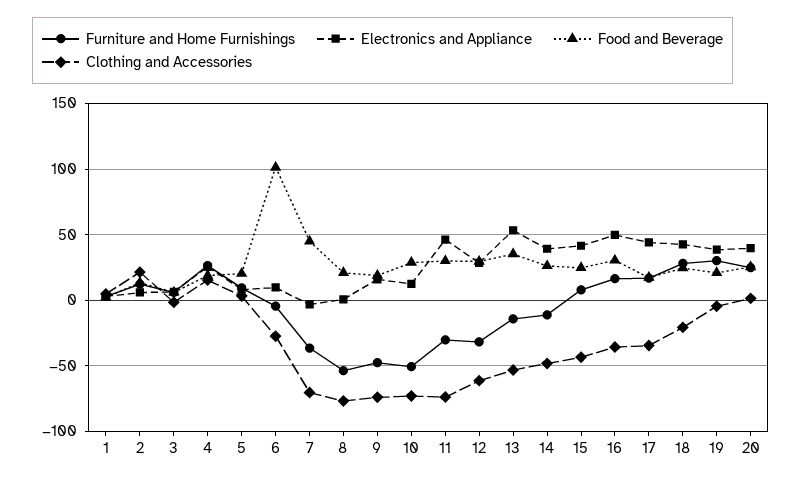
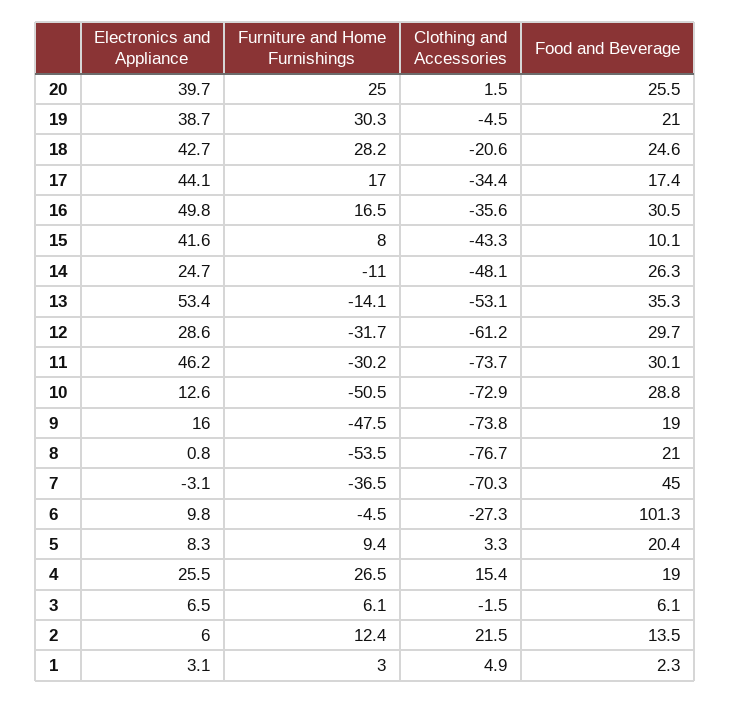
  {
    "Furniture and Home Furnishings": {
      "1": 3,
      "2": 12.4,
      "3": 6.1,
      "4": 26.5,
      "5": 9.4,
      "6": -4.5,
      "7": -36.5,
      "8": -53.5,
      "9": -47.5,
      "10": -50.5,
      "11": -30.2,
      "12": -31.7,
      "13": -14.1,
      "14": -11,
      "15": 8,
      "16": 16.5,
      "17": 17,
      "18": 28.2,
      "19": 30.3,
      "20": 25
    },
    "Electronics and Appliance": {
      "1": 3.1,
      "2": 6,
      "3": 6.5,
      "4": 25.5,
      "5": 8.3,
      "6": 9.8,
      "7": -3.1,
      "8": 0.8,
      "9": 16,
      "10": 12.6,
      "11": 46.2,
      "12": 28.6,
      "13": 53.4,
-     "14": 40,
+     "14": 24.7,
      "15": 41.6,
      "16": 49.8,
      "17": 44.1,
      "18": 42.7,
      "19": 38.7,
      "20": 39.7
    },
    "Food and Beverage": {
      "1": 2.3,
      "2": 13.5,
      "3": 6.1,
      "4": 19,
      "5": 20.4,
      "6": 101.3,
      "7": 45,
      "8": 21,
      "9": 19,
      "10": 28.8,
      "11": 30.1,
      "12": 29.7,
      "13": 35.3,
      "14": 26.3,
-     "15": 25,
+     "15": 10.1,
      "16": 30.5,
      "17": 17.4,
      "18": 24.6,
      "19": 21,
      "20": 25.5
    },
    "Clothing and Accessories": {
      "1": 4.9,
      "2": 21.5,
      "3": -1.5,
      "4": 15.4,
      "5": 3.3,
      "6": -27.3,
      "7": -70.3,
      "8": -76.7,
      "9": -73.8,
      "10": -72.9,
      "11": -73.7,
      "12": -61.2,
      "13": -53.1,
      "14": -48.1,
      "15": -43.3,
      "16": -35.6,
      "17": -34.4,
      "18": -20.6,
      "19": -4.5,
      "20": 1.5
    }
  }

